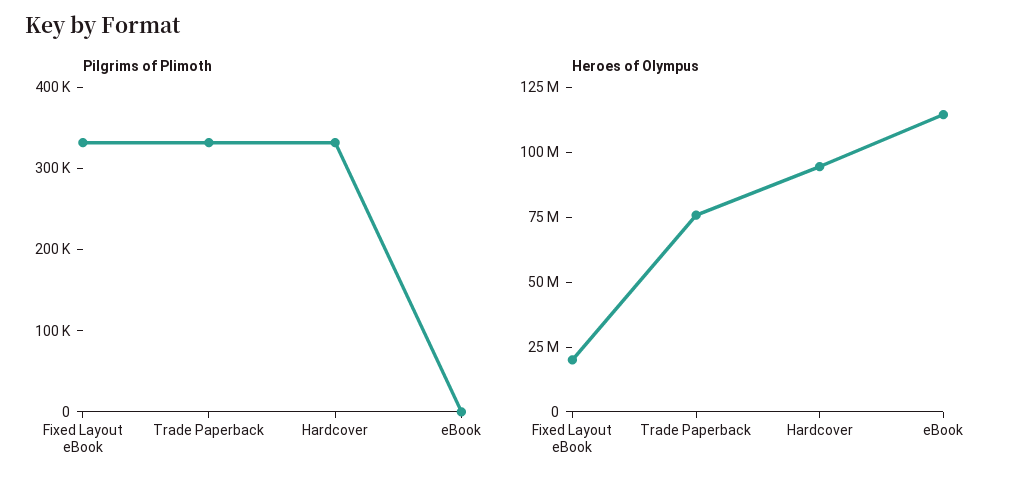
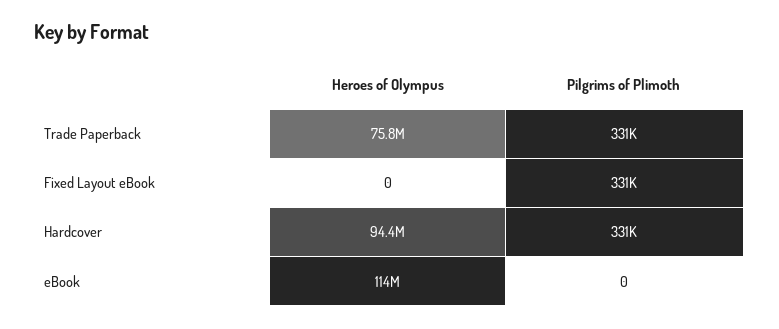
  {
    "Pilgrims of Plimoth": {
      "Fixed Layout eBook": 331000,
      "Trade Paperback": 331000,
      "Hardcover": 331000,
      "eBook": 0
    },
    "Heroes of Olympus": {
-     "Fixed Layout eBook": 20000000,
+     "Fixed Layout eBook": 0,
      "Trade Paperback": 75800000,
      "Hardcover": 94400000,
      "eBook": 114000000
    }
  }

